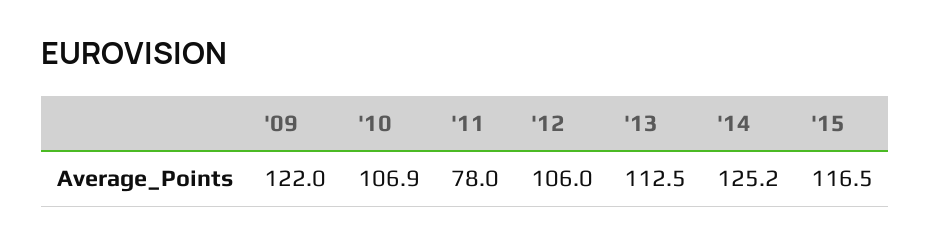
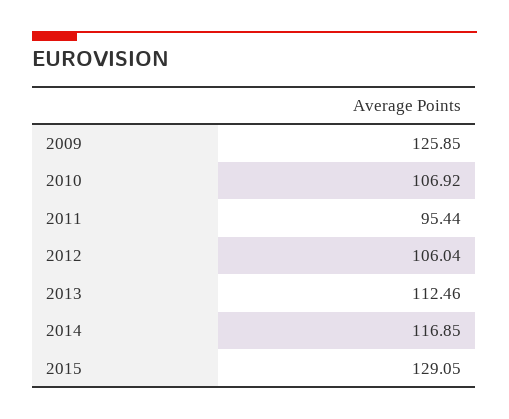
  {
-   "'09": 122,
+   "'09": 125.85,
    "'10": 106.92,
-   "'11": 78,
+   "'11": 95.44,
    "'12": 106.04,
    "'13": 112.46,
-   "'14": 125.2,
+   "'14": 116.85,
-   "'15": 116.5
+   "'15": 129.05
  }

